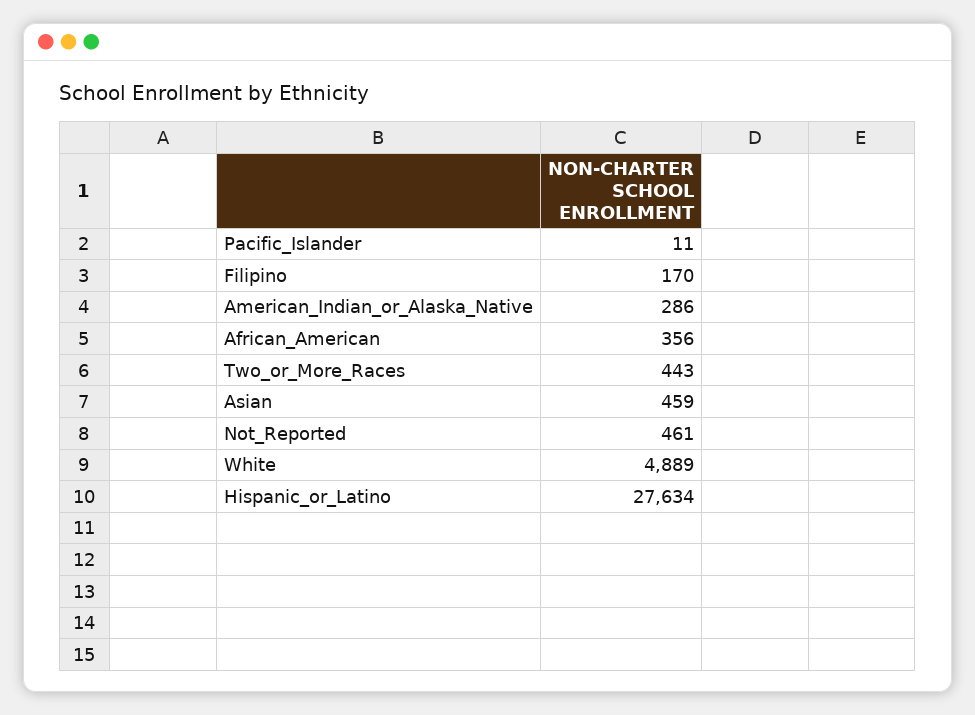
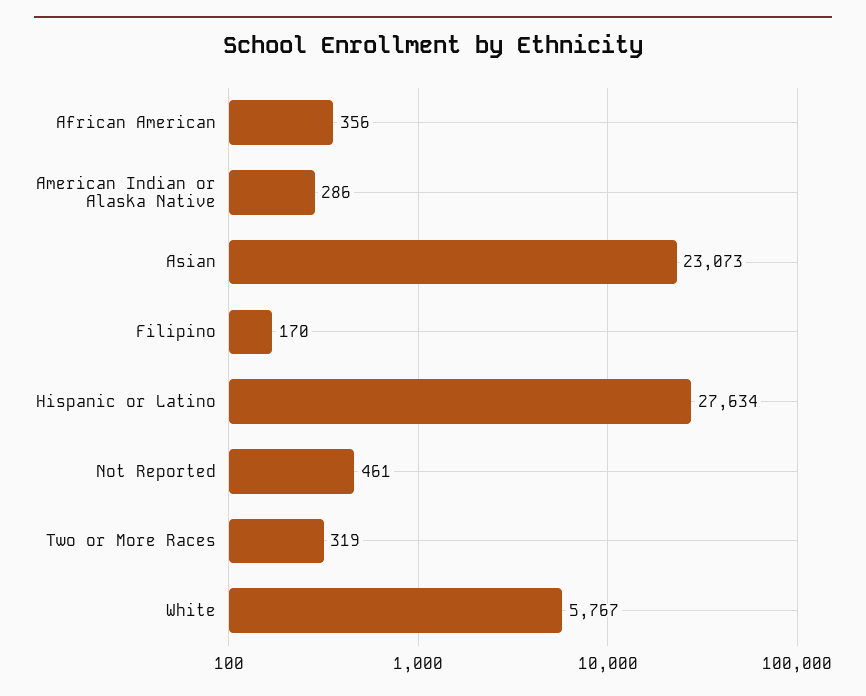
  {
-   "Pacific_Islander": 11,
    "Filipino": 170,
    "American_Indian_or_Alaska_Native": 286,
    "African_American": 356,
-   "Two_or_More_Races": 443,
+   "Two_or_More_Races": 319,
-   "Asian": 459,
+   "Asian": 23073,
    "Not_Reported": 461,
-   "White": 4889,
+   "White": 5767,
    "Hispanic_or_Latino": 27634
  }

